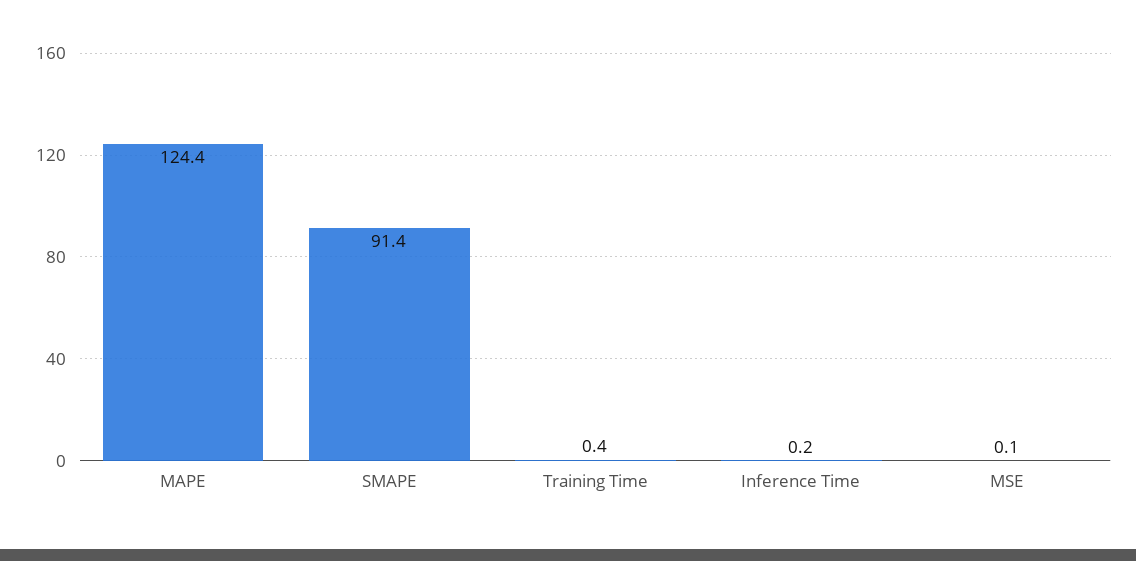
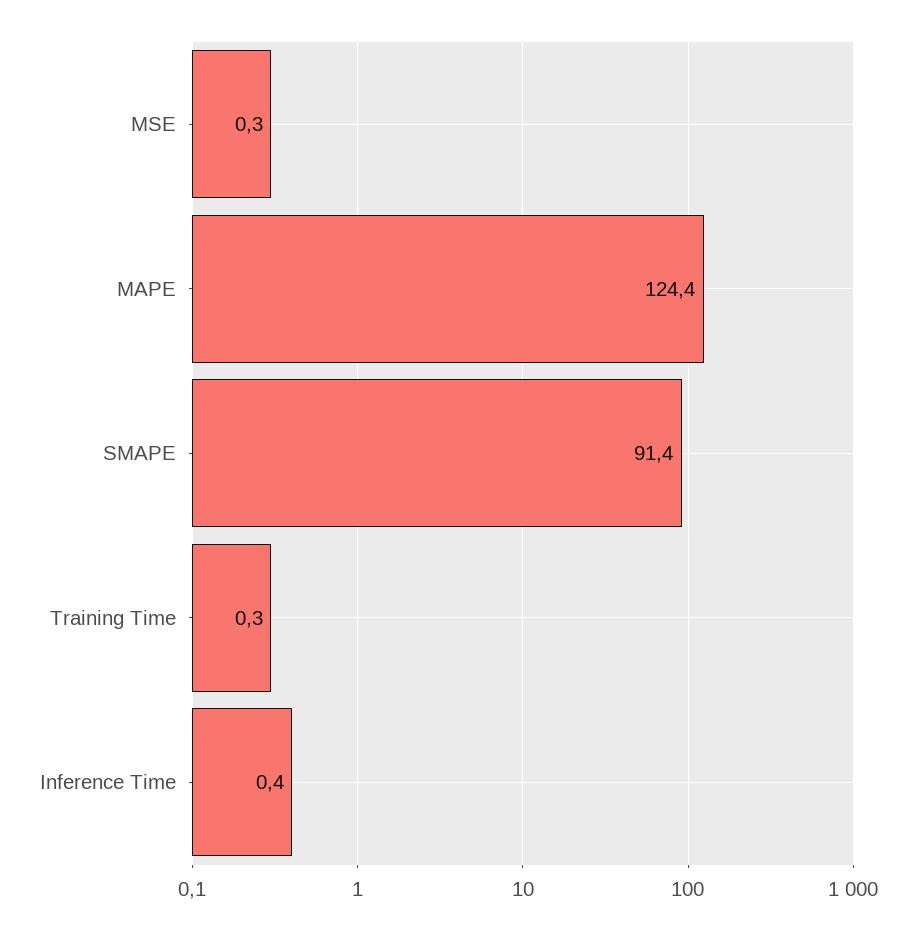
  {
    "MAPE": 124.4,
    "SMAPE": 91.4,
-   "Training Time": 0.4,
+   "Training Time": 0.3,
-   "Inference Time": 0.2,
+   "Inference Time": 0.4,
-   "MSE": 0.1
+   "MSE": 0.3
  }

